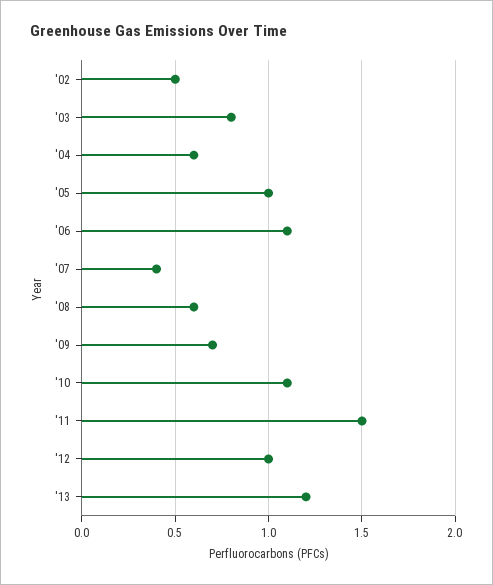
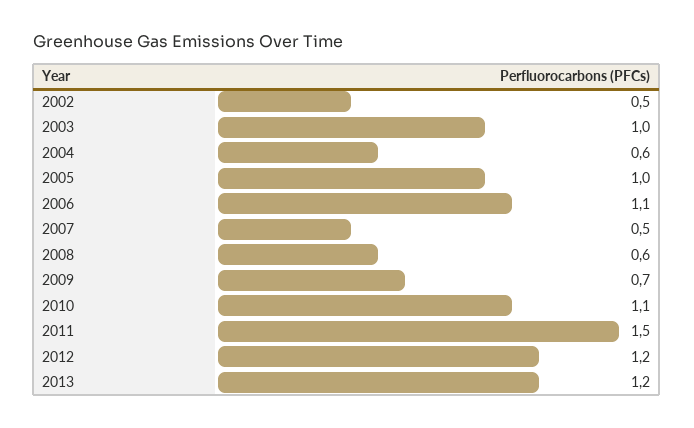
  {
    "'02": 0.5,
-   "'03": 0.8,
+   "'03": 1,
    "'04": 0.6,
    "'05": 1,
    "'06": 1.1,
-   "'07": 0.4,
+   "'07": 0.5,
    "'08": 0.6,
    "'09": 0.7,
    "'10": 1.1,
    "'11": 1.5,
-   "'12": 1,
+   "'12": 1.2,
    "'13": 1.2
  }

